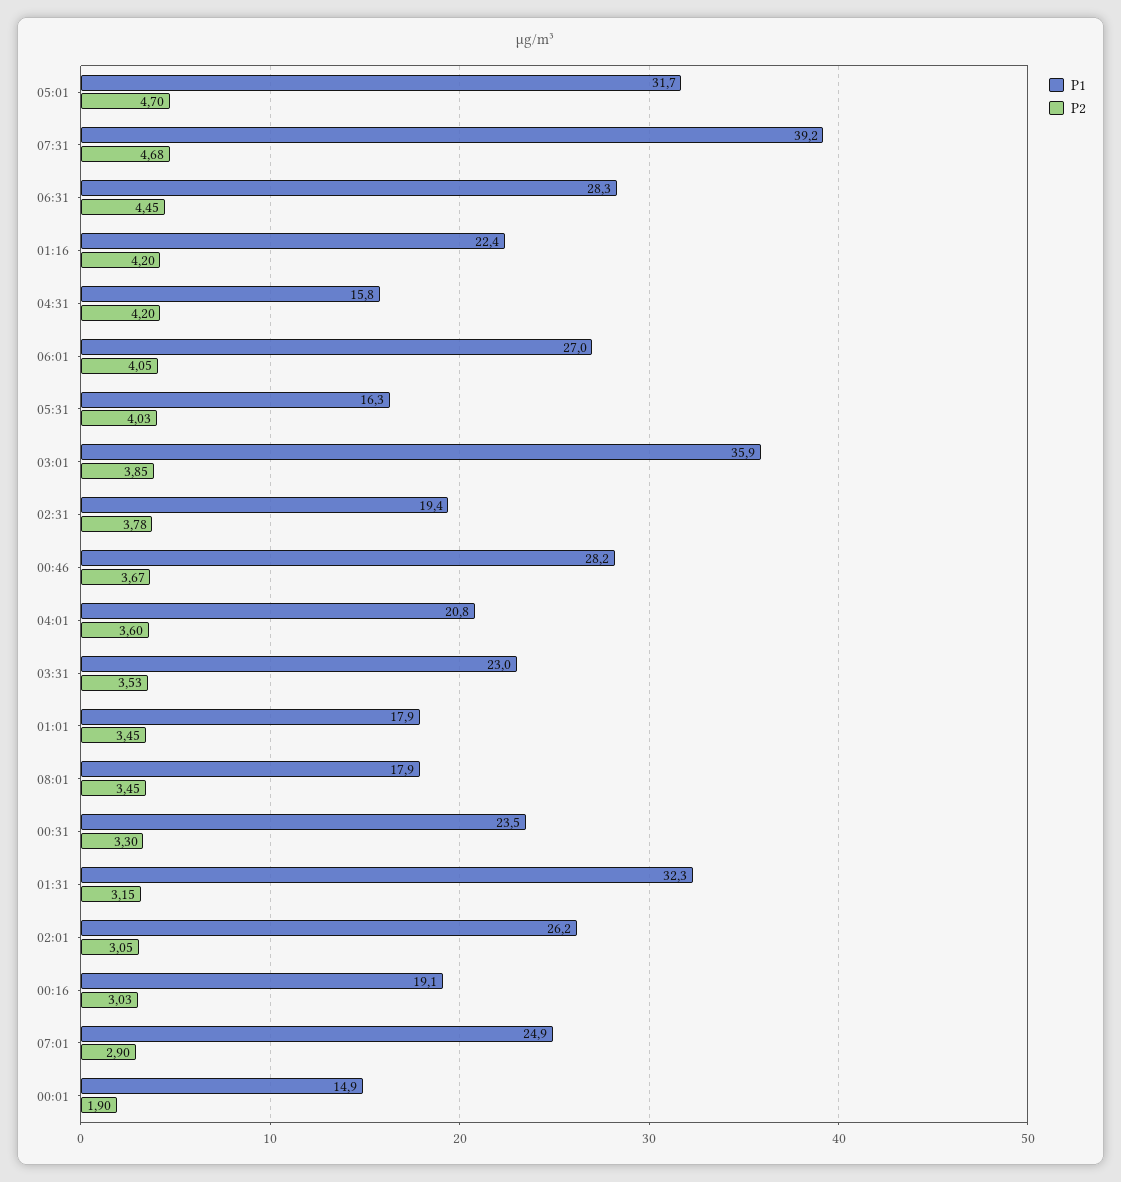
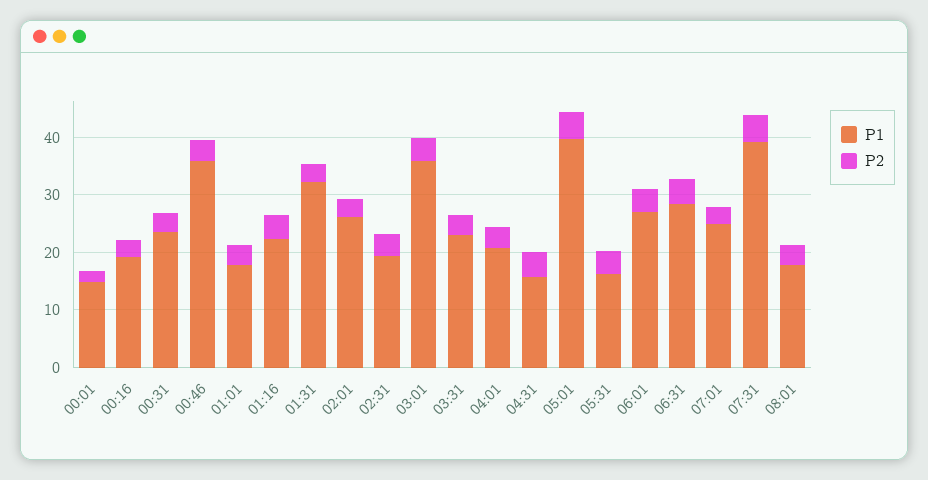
  {
    "P1": {
-     "05:01": 31.7,
+     "05:01": 40,
      "07:31": 39.2,
      "06:31": 28.3,
      "01:16": 22.4,
      "04:31": 15.8,
      "06:01": 27,
      "05:31": 16.3,
      "03:01": 35.9,
      "02:31": 19.4,
-     "00:46": 28.2,
+     "00:46": 36,
      "04:01": 20.8,
      "03:31": 23,
      "01:01": 17.9,
      "08:01": 17.9,
      "00:31": 23.5,
      "01:31": 32.3,
      "02:01": 26.2,
      "00:16": 19.1,
      "07:01": 24.9,
      "00:01": 14.9
    },
    "P2": {
      "05:01": 4.7,
      "07:31": 4.68,
      "06:31": 4.45,
      "01:16": 4.2,
      "04:31": 4.2,
      "06:01": 4.05,
      "05:31": 4.03,
      "03:01": 3.85,
      "02:31": 3.78,
      "00:46": 3.67,
      "04:01": 3.6,
      "03:31": 3.53,
      "01:01": 3.45,
      "08:01": 3.45,
      "00:31": 3.3,
      "01:31": 3.15,
      "02:01": 3.05,
      "00:16": 3.03,
      "07:01": 2.9,
      "00:01": 1.9
    }
  }

